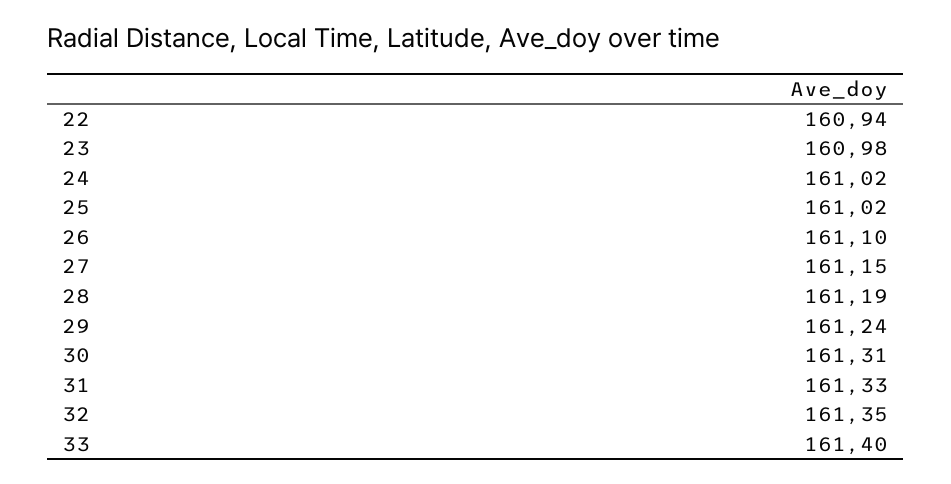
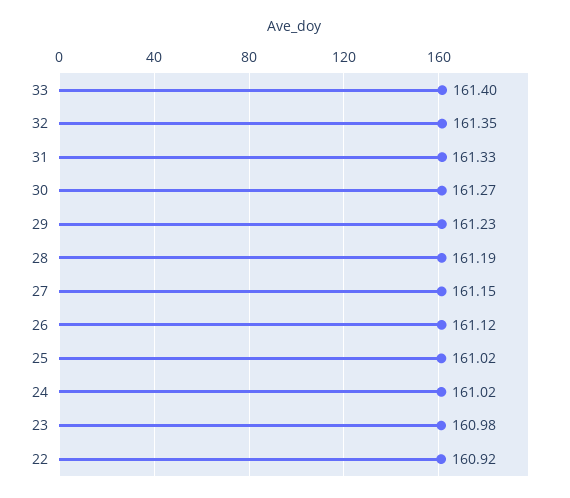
  {
-   "22": 160.94,
+   "22": 160.92,
    "23": 160.98,
    "24": 161.02,
    "25": 161.02,
-   "26": 161.1,
+   "26": 161.12,
    "27": 161.15,
    "28": 161.19,
-   "29": 161.24,
+   "29": 161.23,
-   "30": 161.31,
+   "30": 161.27,
    "31": 161.33,
    "32": 161.35,
    "33": 161.4
  }

